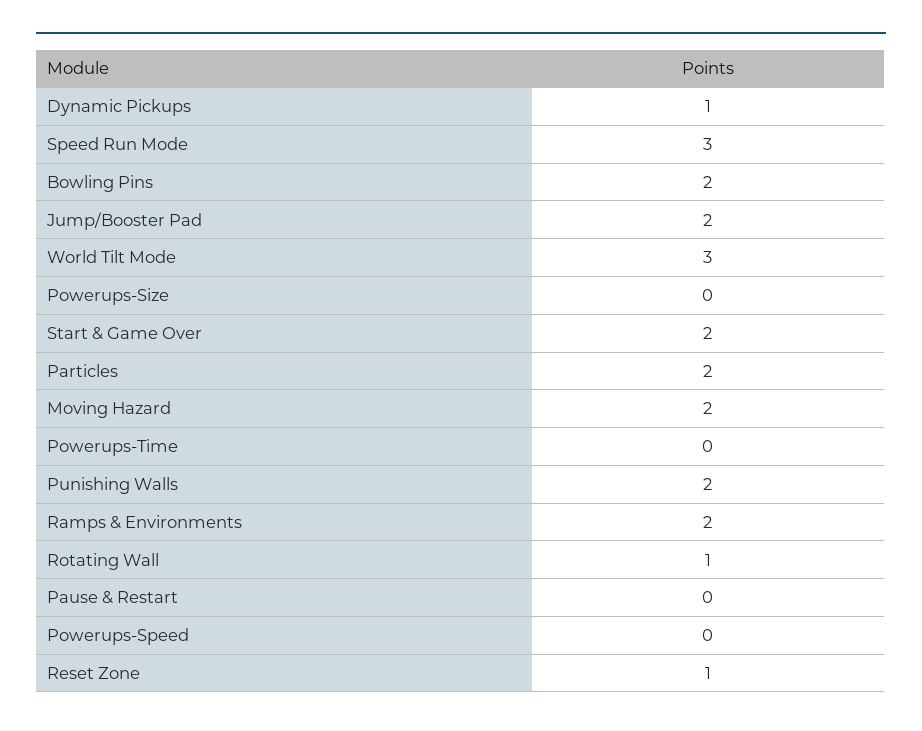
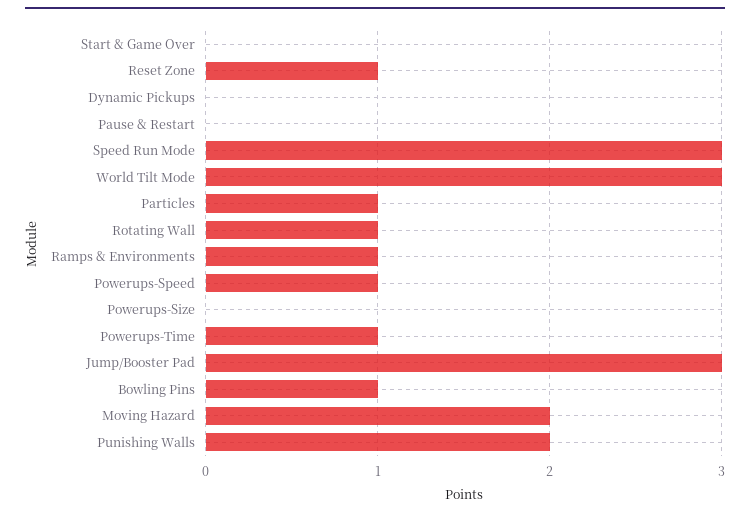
  {
-   "Dynamic Pickups": 1,
+   "Dynamic Pickups": 0,
    "Speed Run Mode": 3,
-   "Bowling Pins": 2,
+   "Bowling Pins": 1,
-   "Jump/Booster Pad": 2,
+   "Jump/Booster Pad": 3,
    "World Tilt Mode": 3,
    "Powerups-Size": 0,
-   "Start & Game Over": 2,
+   "Start & Game Over": 0,
-   "Particles": 2,
+   "Particles": 1,
    "Moving Hazard": 2,
-   "Powerups-Time": 0,
+   "Powerups-Time": 1,
    "Punishing Walls": 2,
-   "Ramps & Environments": 2,
+   "Ramps & Environments": 1,
    "Rotating Wall": 1,
    "Pause & Restart": 0,
-   "Powerups-Speed": 0,
+   "Powerups-Speed": 1,
    "Reset Zone": 1
  }

